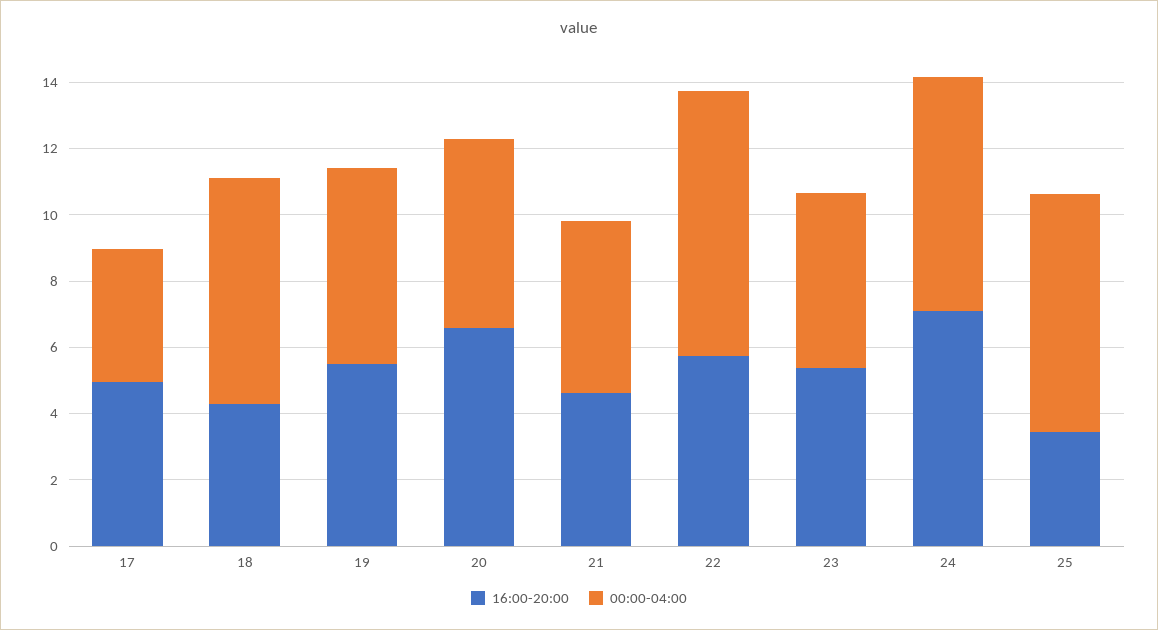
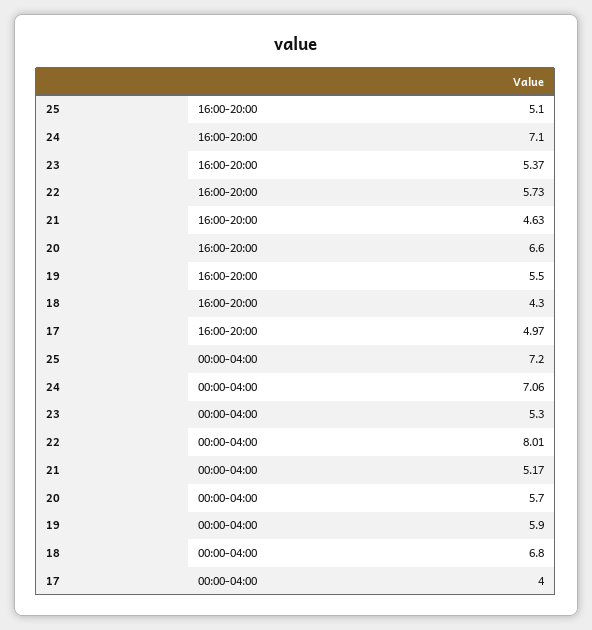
  {
    "16:00-20:00": {
      "17": 4.97,
      "18": 4.3,
      "19": 5.5,
      "20": 6.6,
      "21": 4.63,
      "22": 5.73,
      "23": 5.37,
      "24": 7.1,
-     "25": 3.5
+     "25": 5.1
    },
    "00:00-04:00": {
      "17": 4,
      "18": 6.8,
      "19": 5.9,
      "20": 5.7,
      "21": 5.17,
      "22": 8.01,
      "23": 5.3,
      "24": 7.06,
      "25": 7.2
    }
  }

